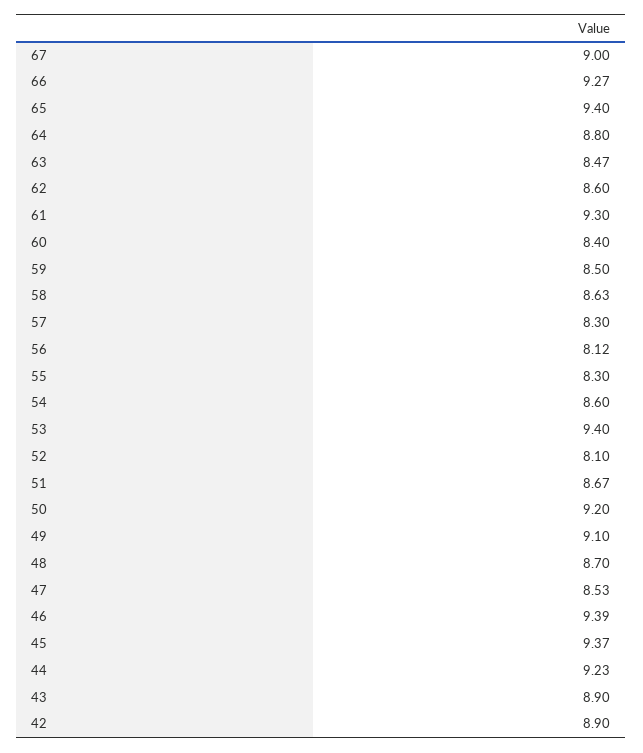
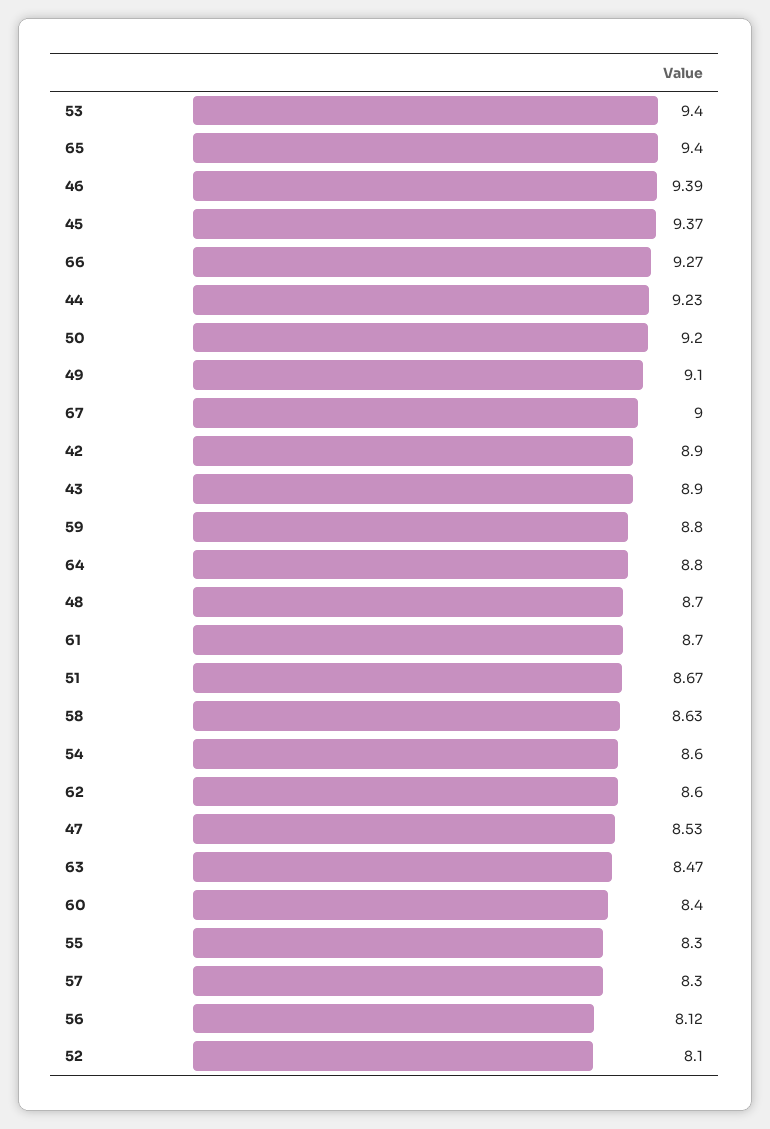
  {
    "67": 9,
    "66": 9.27,
    "65": 9.4,
    "64": 8.8,
    "63": 8.47,
    "62": 8.6,
-   "61": 9.3,
+   "61": 8.7,
    "60": 8.4,
-   "59": 8.5,
+   "59": 8.8,
    "58": 8.63,
    "57": 8.3,
    "56": 8.12,
    "55": 8.3,
    "54": 8.6,
    "53": 9.4,
    "52": 8.1,
    "51": 8.67,
    "50": 9.2,
    "49": 9.1,
    "48": 8.7,
    "47": 8.53,
    "46": 9.39,
    "45": 9.37,
    "44": 9.23,
    "43": 8.9,
    "42": 8.9
  }

